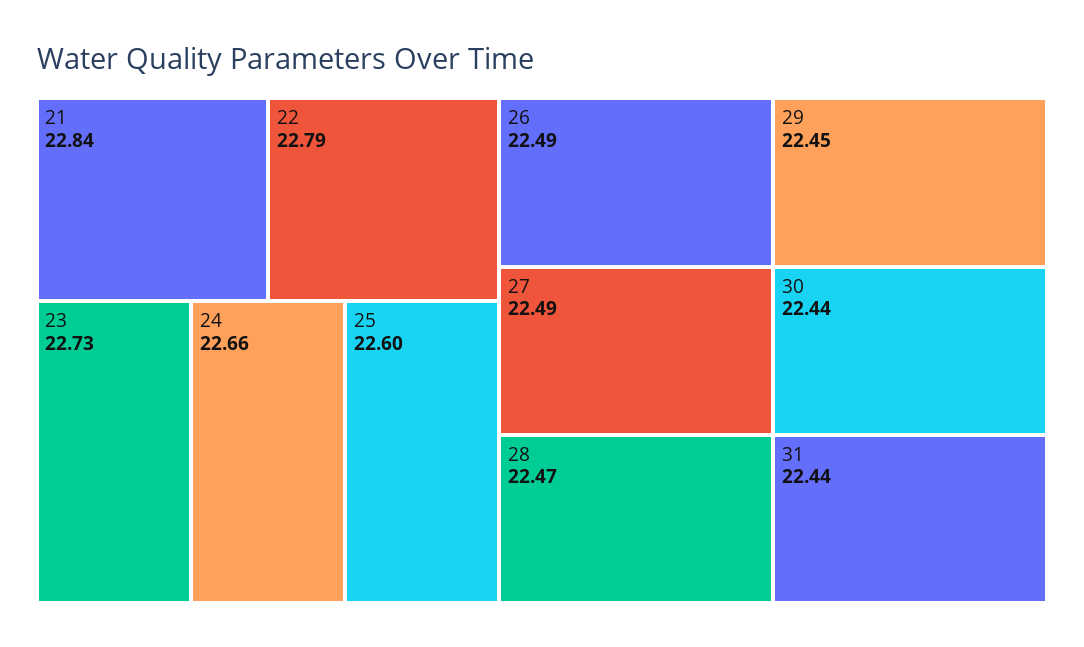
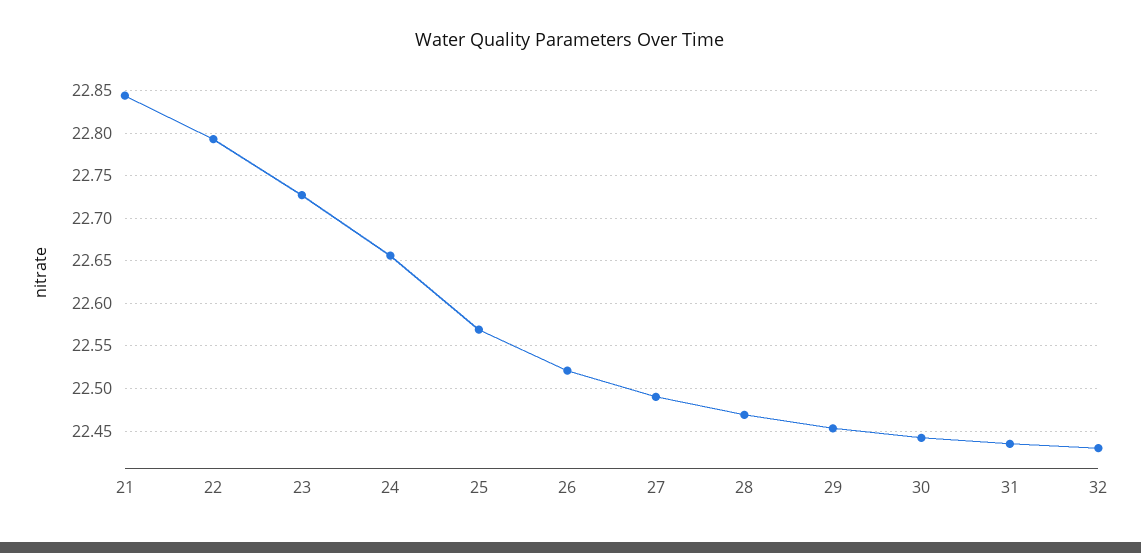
  {
    "21": 22.84,
    "22": 22.79,
    "23": 22.73,
    "24": 22.66,
-   "25": 22.6,
+   "25": 22.57,
-   "26": 22.49,
+   "26": 22.52,
    "27": 22.49,
    "28": 22.47,
    "29": 22.45,
    "30": 22.44,
-   "31": 22.44
+   "31": 22.44,
+   "32": 22.43
  }

